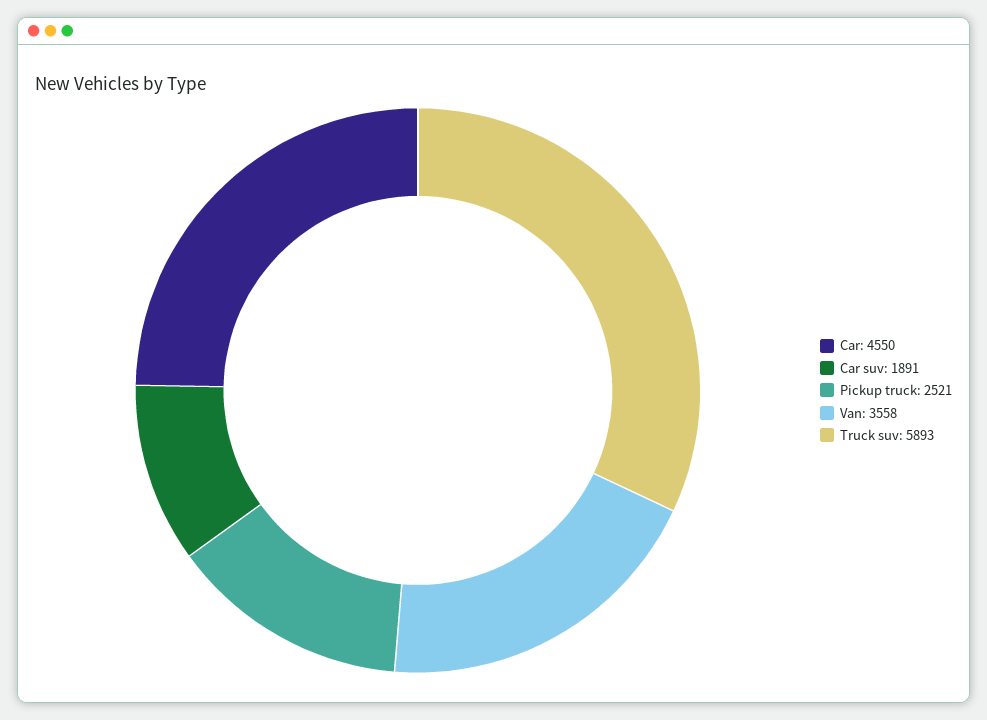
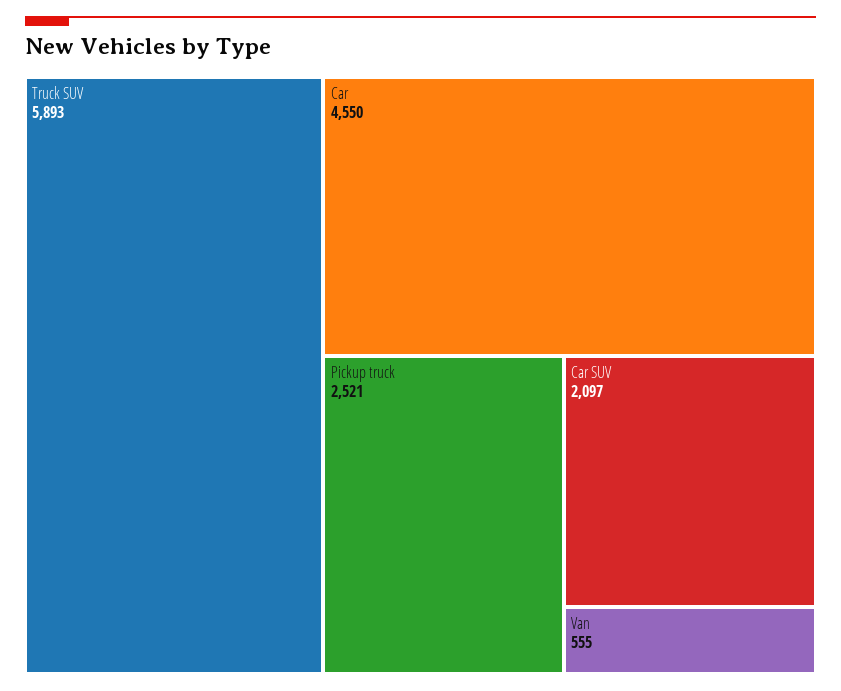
  {
    "Car": 4550,
-   "Car suv": 1891,
+   "Car suv": 2097,
    "Pickup truck": 2521,
-   "Van": 3558,
+   "Van": 555,
    "Truck suv": 5893
  }

